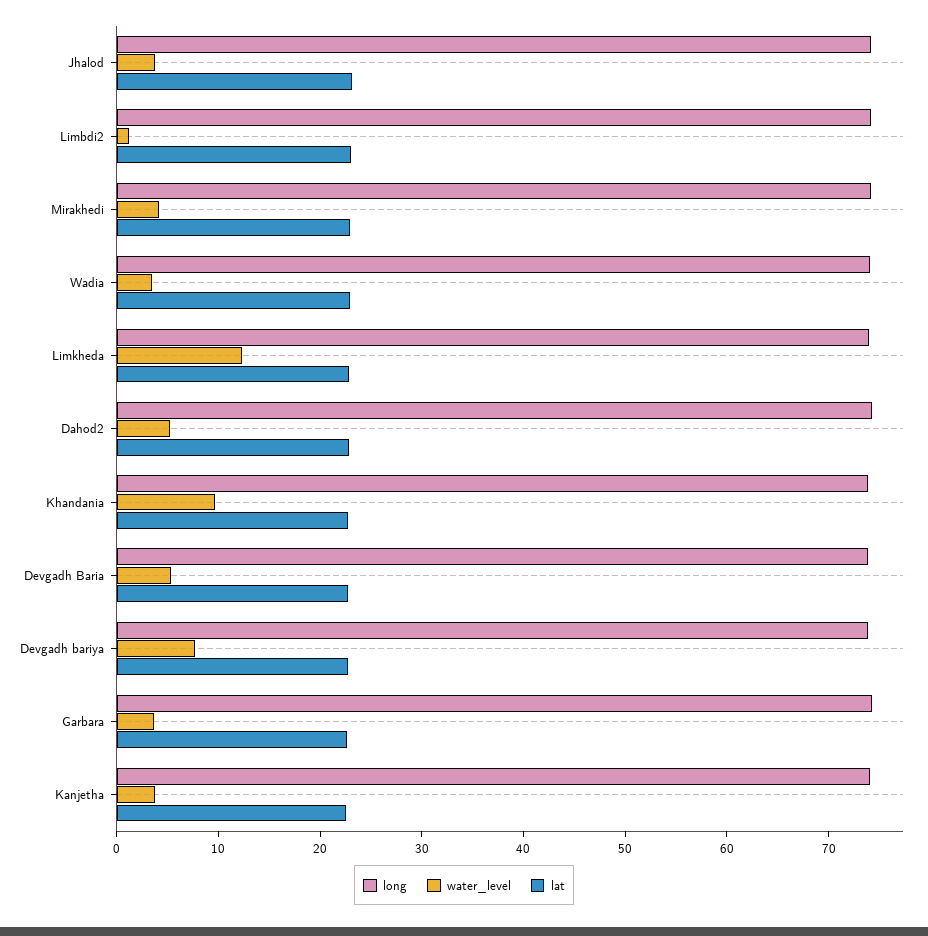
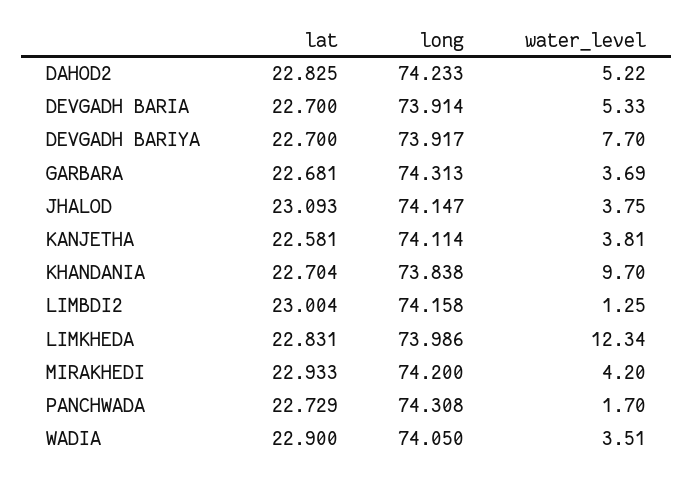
  {
    "long": {
      "Jhalod": 74.147,
      "Limbdi2": 74.158,
      "Mirakhedi": 74.2,
      "Wadia": 74.05,
      "Limkheda": 73.986,
      "Dahod2": 74.233,
      "Khandania": 73.838,
      "Devgadh Baria": 73.914,
      "Devgadh bariya": 73.917,
      "Garbara": 74.313,
-     "Kanjetha": 74.114
+     "Kanjetha": 74.114,
+     "PANCHWADA": 74.308
    },
    "water_level": {
      "Jhalod": 3.75,
      "Limbdi2": 1.25,
      "Mirakhedi": 4.2,
      "Wadia": 3.51,
      "Limkheda": 12.34,
      "Dahod2": 5.22,
      "Khandania": 9.7,
      "Devgadh Baria": 5.33,
      "Devgadh bariya": 7.7,
      "Garbara": 3.69,
-     "Kanjetha": 3.81
+     "Kanjetha": 3.81,
+     "PANCHWADA": 1.7
    },
    "lat": {
      "Jhalod": 23.093,
      "Limbdi2": 23.004,
      "Mirakhedi": 22.933,
      "Wadia": 22.9,
      "Limkheda": 22.831,
      "Dahod2": 22.825,
      "Khandania": 22.704,
      "Devgadh Baria": 22.7,
      "Devgadh bariya": 22.7,
      "Garbara": 22.681,
-     "Kanjetha": 22.581
+     "Kanjetha": 22.581,
+     "PANCHWADA": 22.729
    }
  }

